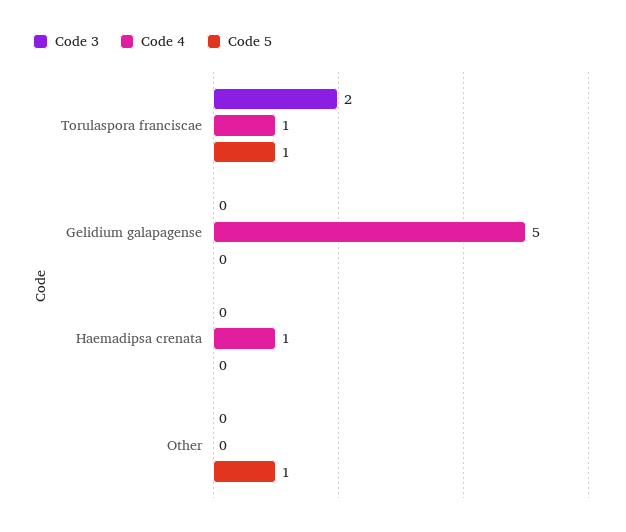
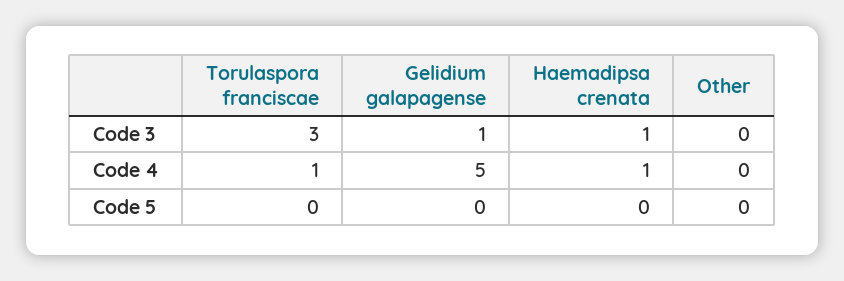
  {
    "Code 3": {
-     "Torulaspora franciscae": 2,
+     "Torulaspora franciscae": 3,
-     "Gelidium galapagense": 0,
+     "Gelidium galapagense": 1,
-     "Haemadipsa crenata": 0,
+     "Haemadipsa crenata": 1,
      "Other": 0
    },
    "Code 4": {
      "Torulaspora franciscae": 1,
      "Gelidium galapagense": 5,
      "Haemadipsa crenata": 1,
      "Other": 0
    },
    "Code 5": {
-     "Torulaspora franciscae": 1,
+     "Torulaspora franciscae": 0,
      "Gelidium galapagense": 0,
      "Haemadipsa crenata": 0,
-     "Other": 1
+     "Other": 0
    }
  }

